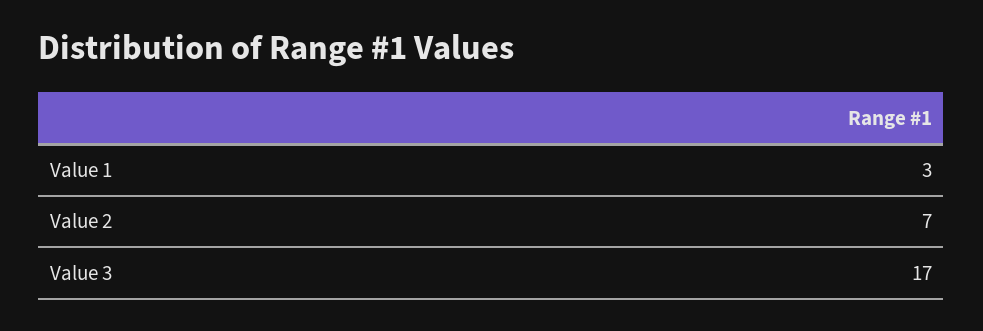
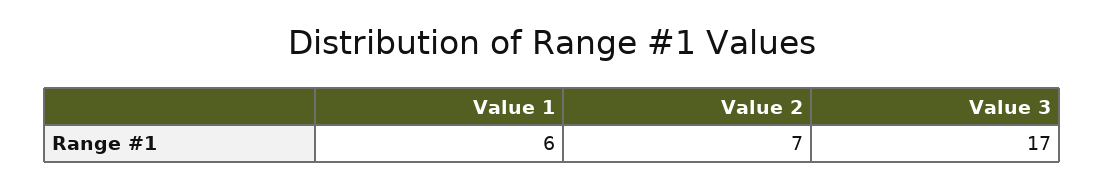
  {
-   "Value 1": 3,
+   "Value 1": 6,
    "Value 2": 7,
    "Value 3": 17
  }

